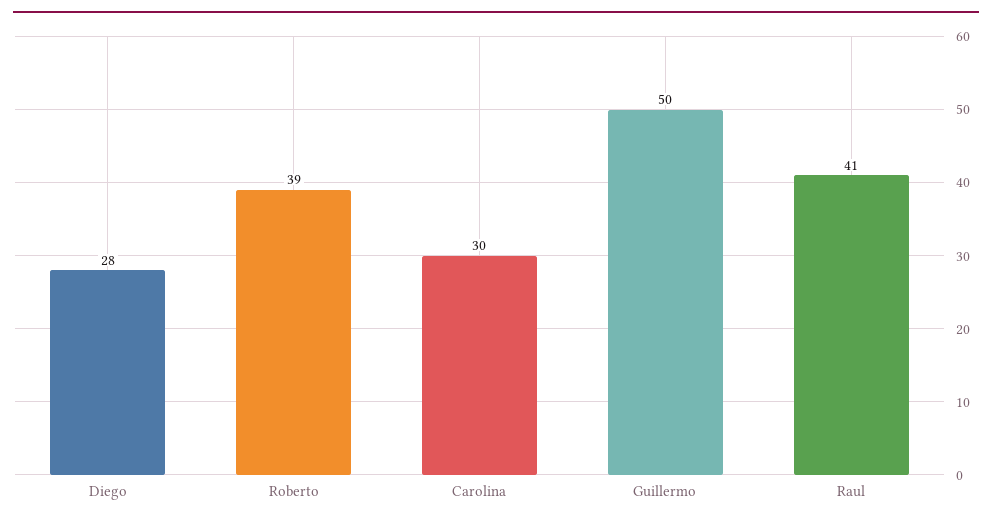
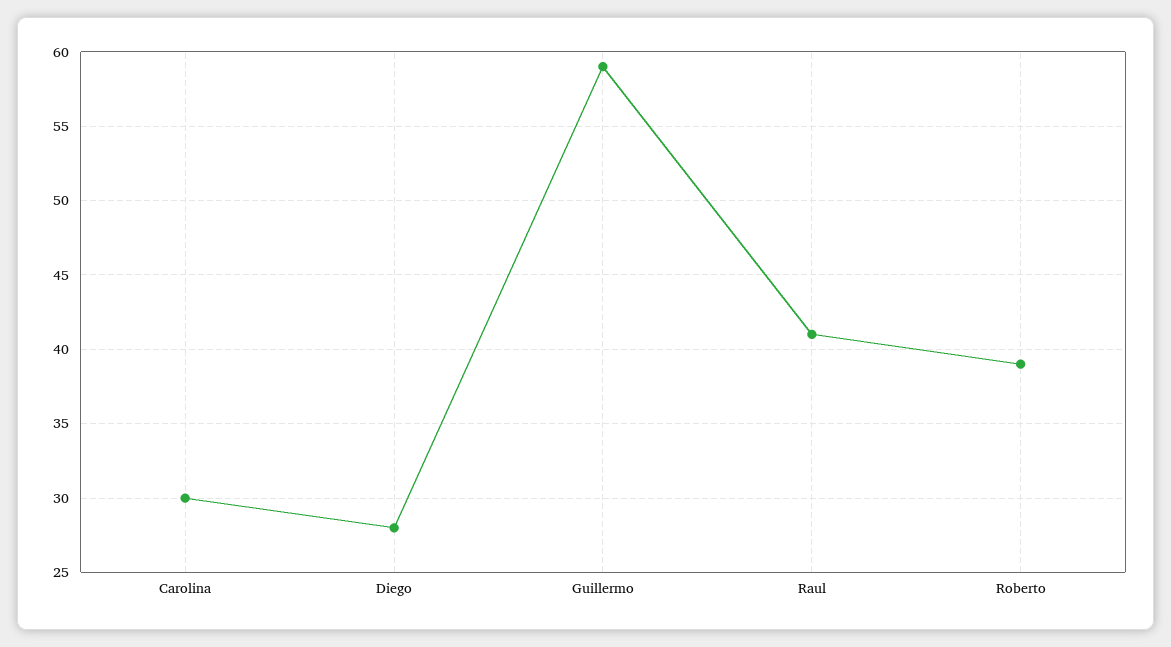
  {
    "Diego": 28,
    "Roberto": 39,
    "Carolina": 30,
-   "Guillermo": 50,
+   "Guillermo": 59,
    "Raul": 41
  }

